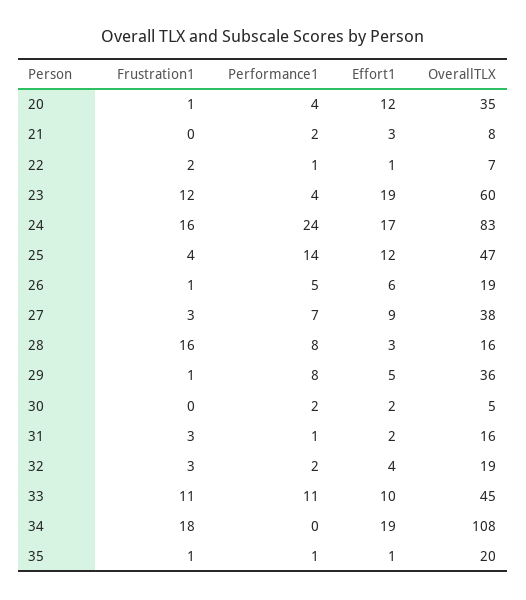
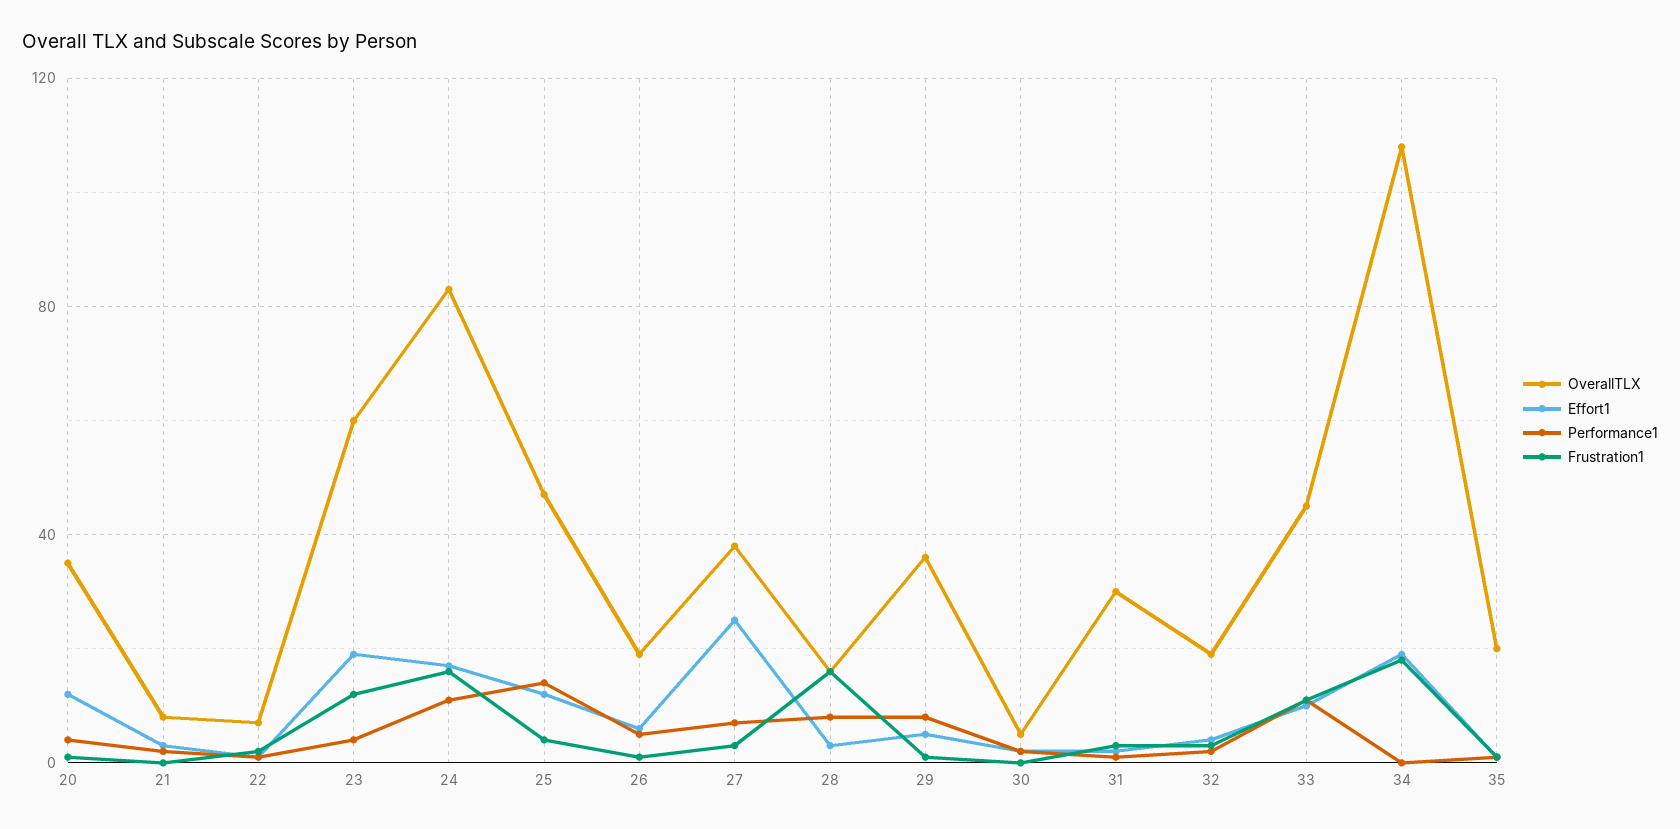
  {
    "Frustration1": {
      "20": 1,
      "21": 0,
      "22": 2,
      "23": 12,
      "24": 16,
      "25": 4,
      "26": 1,
      "27": 3,
      "28": 16,
      "29": 1,
      "30": 0,
      "31": 3,
      "32": 3,
      "33": 11,
      "34": 18,
      "35": 1
    },
    "Performance1": {
      "20": 4,
      "21": 2,
      "22": 1,
      "23": 4,
-     "24": 24,
+     "24": 10,
      "25": 14,
      "26": 5,
      "27": 7,
      "28": 8,
      "29": 8,
      "30": 2,
      "31": 1,
      "32": 2,
      "33": 11,
      "34": 0,
      "35": 1
    },
    "Effort1": {
      "20": 12,
      "21": 3,
      "22": 1,
      "23": 19,
      "24": 17,
      "25": 12,
      "26": 6,
-     "27": 9,
+     "27": 25,
      "28": 3,
      "29": 5,
      "30": 2,
      "31": 2,
      "32": 4,
      "33": 10,
      "34": 19,
      "35": 1
    },
    "OverallTLX": {
      "20": 35,
      "21": 8,
      "22": 7,
      "23": 60,
      "24": 83,
      "25": 47,
      "26": 19,
      "27": 38,
      "28": 16,
      "29": 36,
      "30": 5,
-     "31": 16,
+     "31": 30,
      "32": 19,
      "33": 45,
      "34": 108,
      "35": 20
    }
  }

